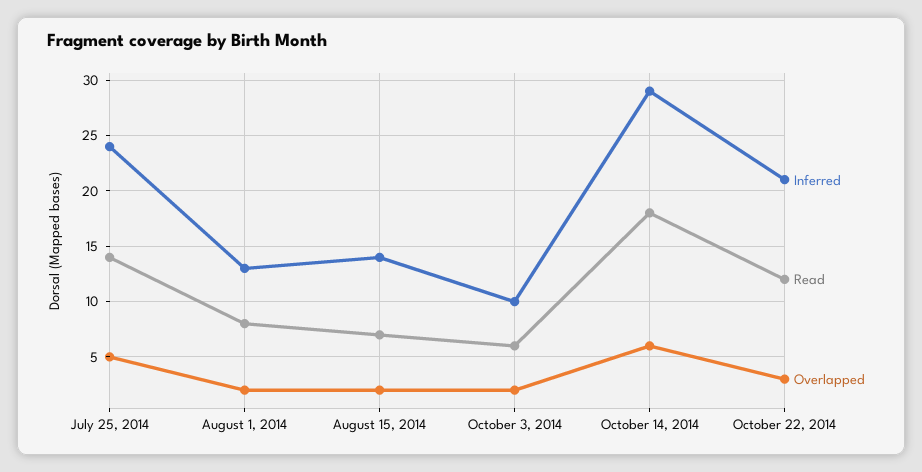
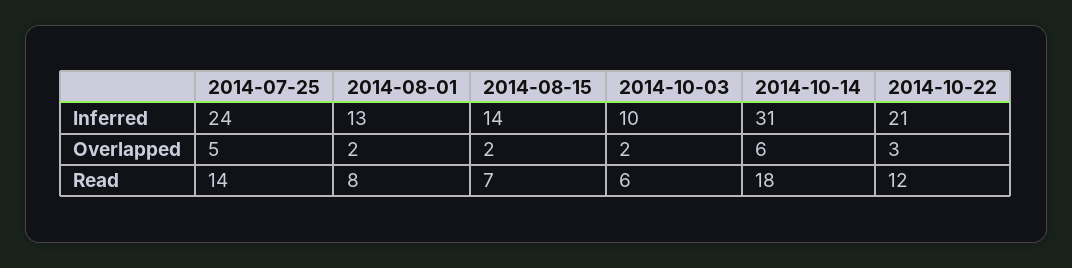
  {
    "Inferred": {
      "July 25, 2014": 24,
      "August 1, 2014": 13,
      "August 15, 2014": 14,
      "October 3, 2014": 10,
-     "October 14, 2014": 29,
+     "October 14, 2014": 31,
      "October 22, 2014": 21
    },
    "Read": {
      "July 25, 2014": 14,
      "August 1, 2014": 8,
      "August 15, 2014": 7,
      "October 3, 2014": 6,
      "October 14, 2014": 18,
      "October 22, 2014": 12
    },
    "Overlapped": {
      "July 25, 2014": 5,
      "August 1, 2014": 2,
      "August 15, 2014": 2,
      "October 3, 2014": 2,
      "October 14, 2014": 6,
      "October 22, 2014": 3
    }
  }

